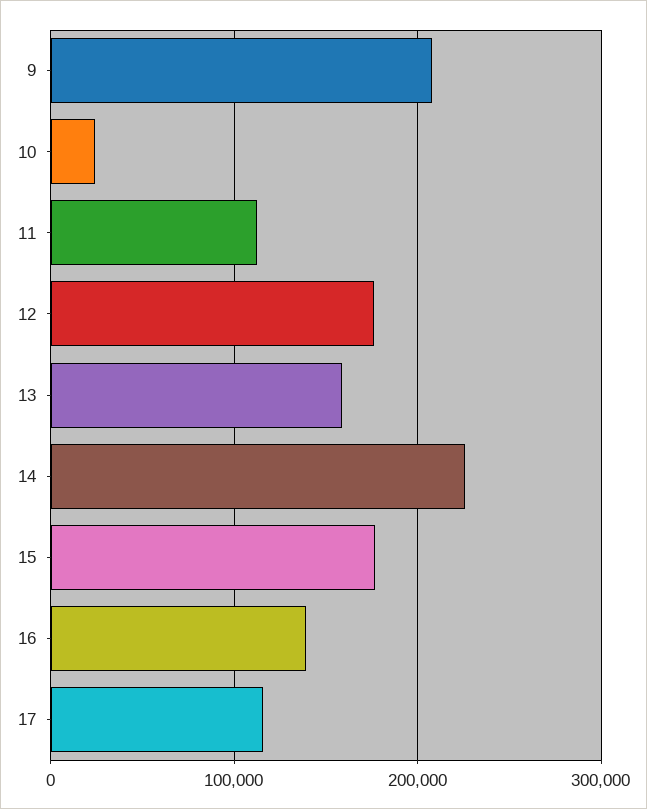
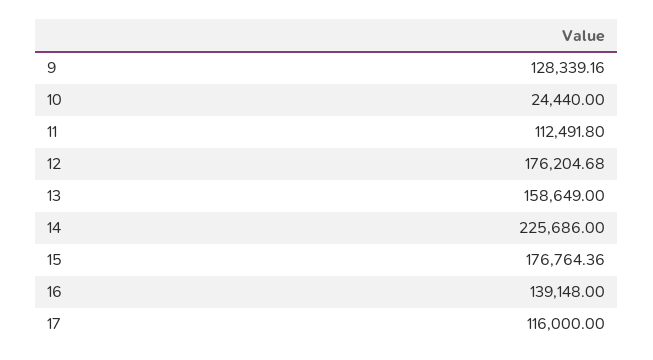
  {
-   "9": 210000,
+   "9": 128339.16,
    "10": 24440,
    "11": 112491.8,
    "12": 176204.68,
    "13": 158649,
    "14": 225686,
    "15": 176764.36,
    "16": 139148,
    "17": 116000
  }

